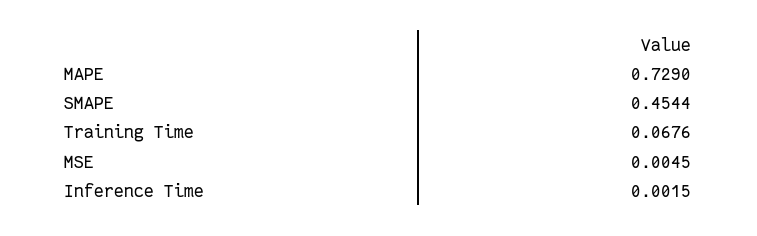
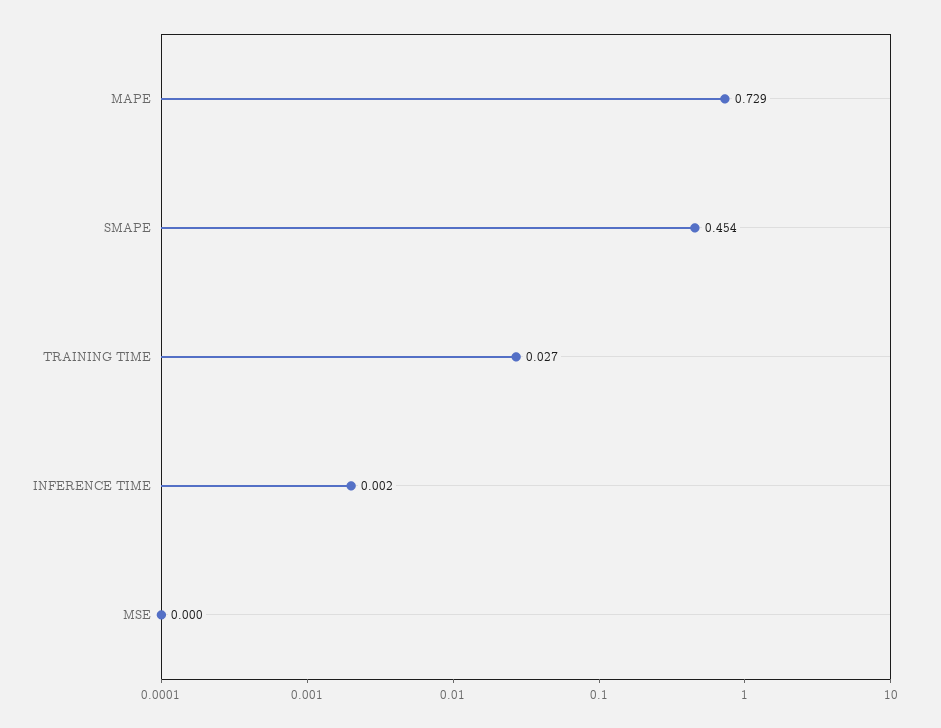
  {
    "MAPE": 0.729,
    "SMAPE": 0.4544,
-   "Training Time": 0.0676,
+   "Training Time": 0.027,
-   "MSE": 0.0045,
+   "MSE": 0,
    "Inference Time": 0.0015
  }

